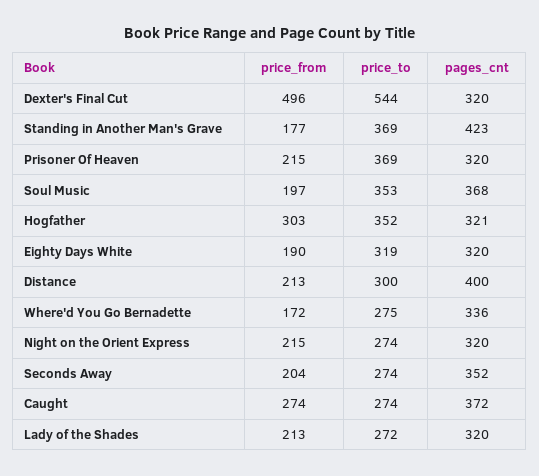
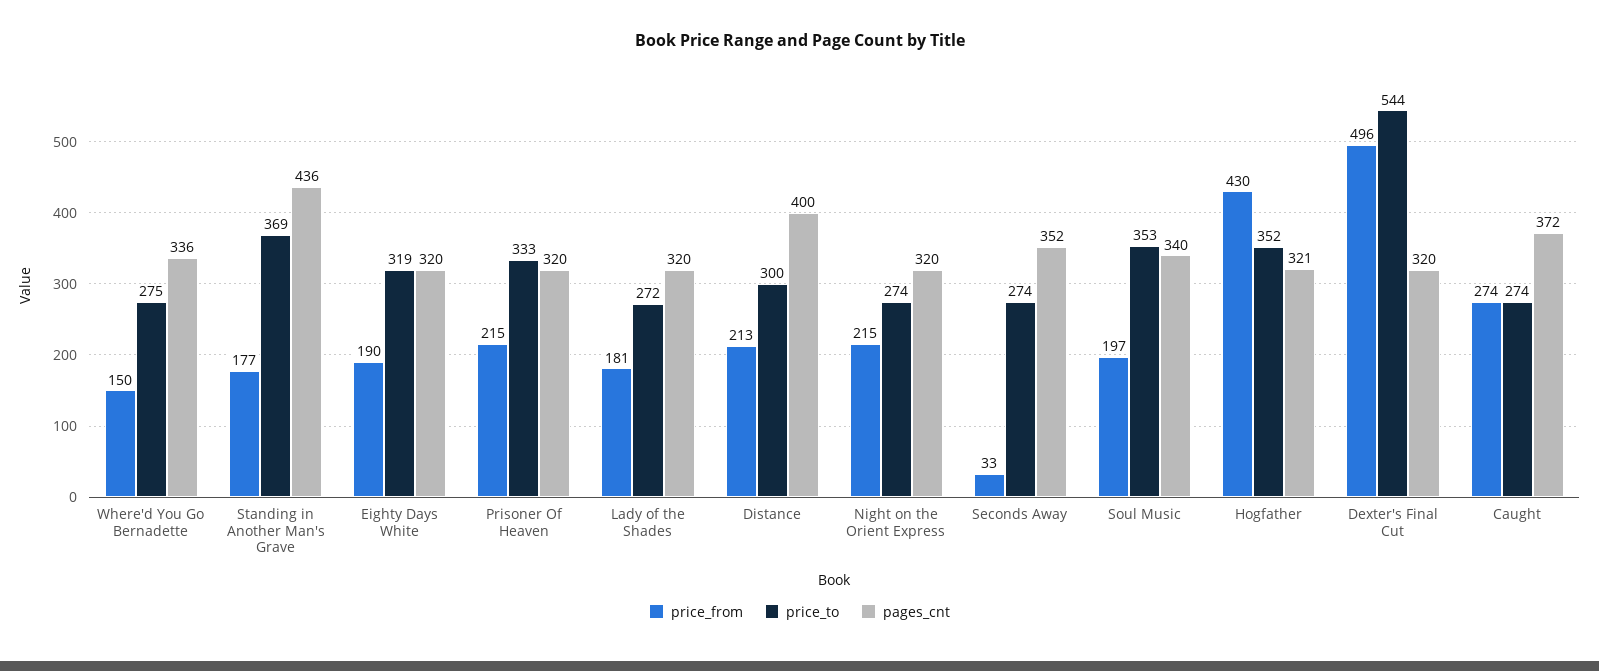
  {
    "price_from": {
      "Dexter's Final Cut": 496,
      "Standing in Another Man's Grave": 177,
      "Prisoner Of Heaven": 215,
      "Soul Music": 197,
-     "Hogfather": 303,
+     "Hogfather": 430,
      "Eighty Days White": 190,
      "Distance": 213,
-     "Where'd You Go Bernadette": 172,
+     "Where'd You Go Bernadette": 150,
      "Night on the Orient Express": 215,
-     "Seconds Away": 204,
+     "Seconds Away": 33,
      "Caught": 274,
-     "Lady of the Shades": 213
+     "Lady of the Shades": 181
    },
    "price_to": {
      "Dexter's Final Cut": 544,
      "Standing in Another Man's Grave": 369,
-     "Prisoner Of Heaven": 369,
+     "Prisoner Of Heaven": 333,
      "Soul Music": 353,
      "Hogfather": 352,
      "Eighty Days White": 319,
      "Distance": 300,
      "Where'd You Go Bernadette": 275,
      "Night on the Orient Express": 274,
      "Seconds Away": 274,
      "Caught": 274,
      "Lady of the Shades": 272
    },
    "pages_cnt": {
      "Dexter's Final Cut": 320,
-     "Standing in Another Man's Grave": 423,
+     "Standing in Another Man's Grave": 436,
      "Prisoner Of Heaven": 320,
-     "Soul Music": 368,
+     "Soul Music": 340,
      "Hogfather": 321,
      "Eighty Days White": 320,
      "Distance": 400,
      "Where'd You Go Bernadette": 336,
      "Night on the Orient Express": 320,
      "Seconds Away": 352,
      "Caught": 372,
      "Lady of the Shades": 320
    }
  }

